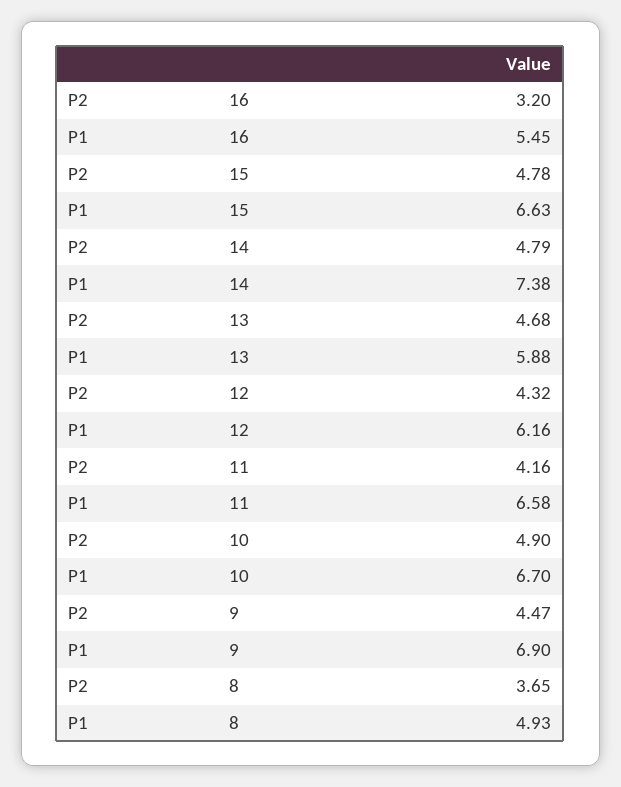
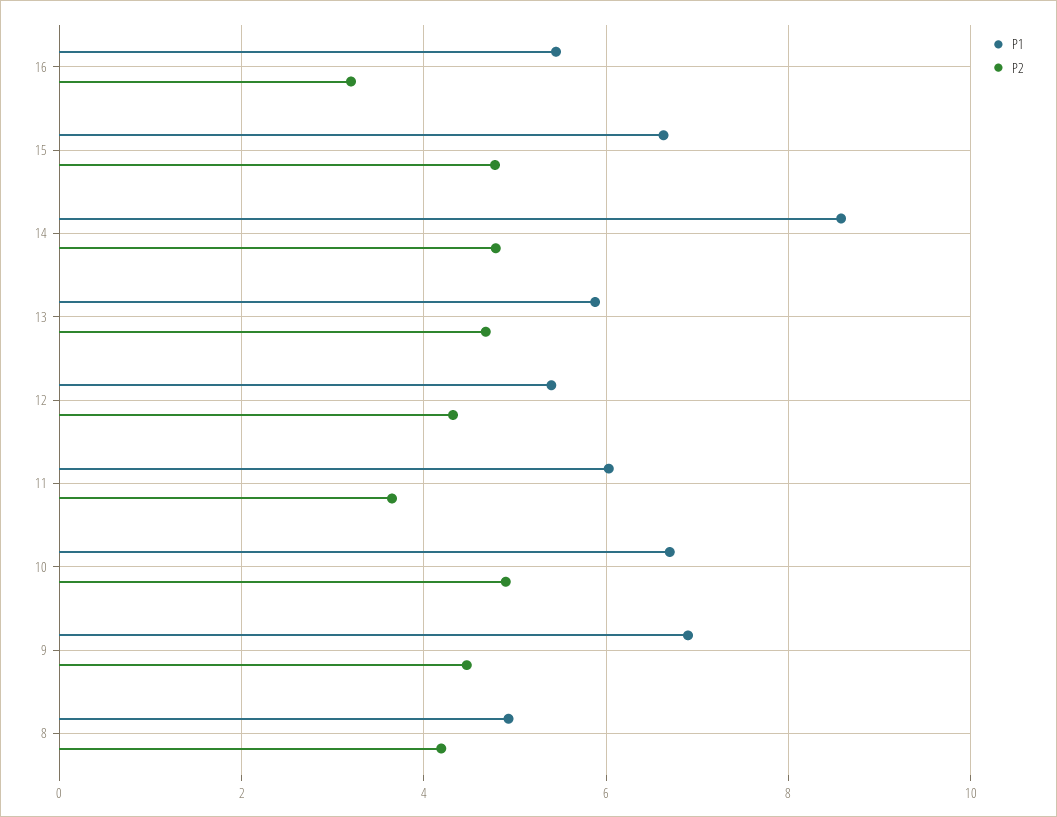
  {
    "P2": {
      "16": 3.2,
      "15": 4.78,
      "14": 4.79,
      "13": 4.68,
      "12": 4.32,
-     "11": 4.16,
+     "11": 3.6,
      "10": 4.9,
      "9": 4.47,
-     "8": 3.65
+     "8": 4.2
    },
    "P1": {
      "16": 5.45,
      "15": 6.63,
-     "14": 7.38,
+     "14": 8.6,
      "13": 5.88,
-     "12": 6.16,
+     "12": 5.4,
-     "11": 6.58,
+     "11": 6,
      "10": 6.7,
      "9": 6.9,
      "8": 4.93
    }
  }

